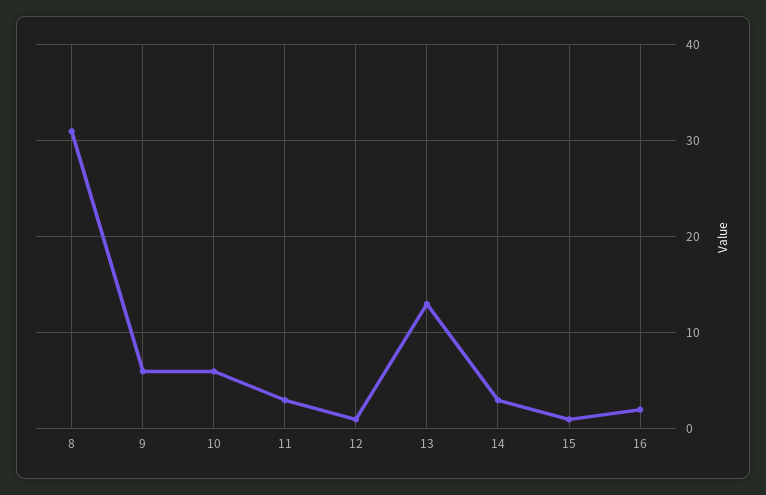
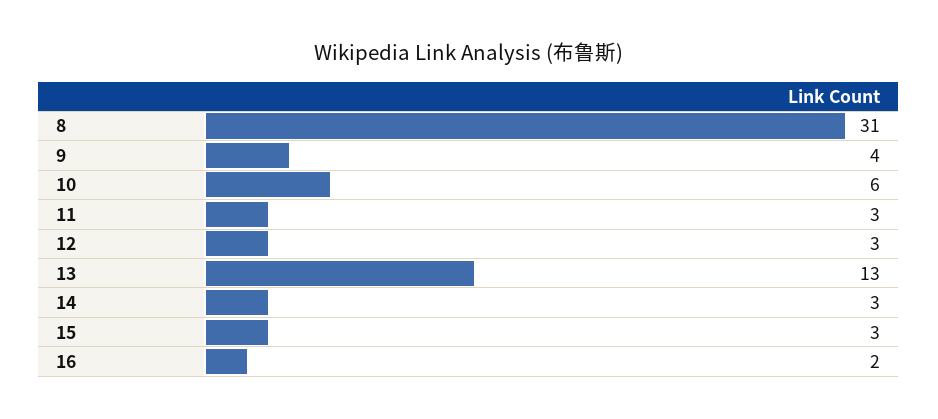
  {
    "8": 31,
-   "9": 6,
+   "9": 4,
    "10": 6,
    "11": 3,
-   "12": 1,
+   "12": 3,
    "13": 13,
    "14": 3,
-   "15": 1,
+   "15": 3,
    "16": 2
  }

